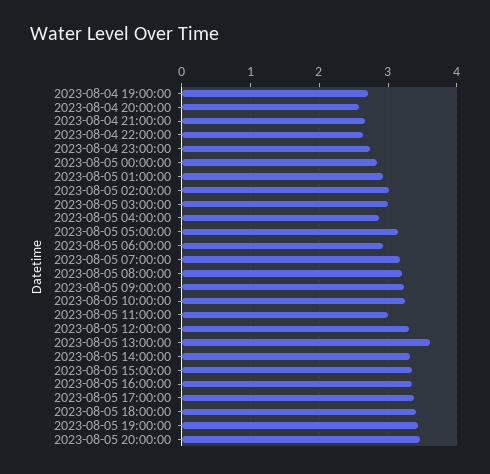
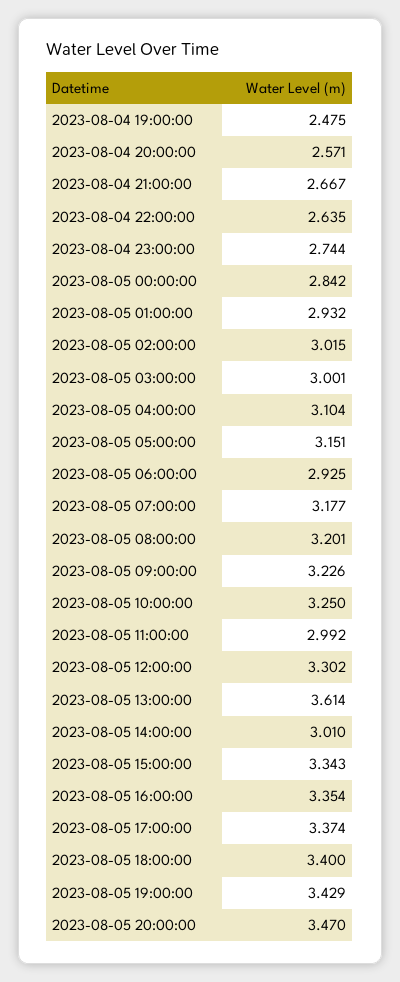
  {
-   "2023-08-04 19:00:00": 2.7,
+   "2023-08-04 19:00:00": 2.475,
    "2023-08-04 20:00:00": 2.571,
    "2023-08-04 21:00:00": 2.667,
    "2023-08-04 22:00:00": 2.635,
    "2023-08-04 23:00:00": 2.744,
    "2023-08-05 00:00:00": 2.842,
    "2023-08-05 01:00:00": 2.932,
    "2023-08-05 02:00:00": 3.015,
    "2023-08-05 03:00:00": 3.001,
-   "2023-08-05 04:00:00": 2.9,
+   "2023-08-05 04:00:00": 3.104,
    "2023-08-05 05:00:00": 3.151,
    "2023-08-05 06:00:00": 2.925,
    "2023-08-05 07:00:00": 3.177,
    "2023-08-05 08:00:00": 3.201,
    "2023-08-05 09:00:00": 3.226,
    "2023-08-05 10:00:00": 3.25,
    "2023-08-05 11:00:00": 2.992,
    "2023-08-05 12:00:00": 3.302,
    "2023-08-05 13:00:00": 3.614,
-   "2023-08-05 14:00:00": 3.3,
+   "2023-08-05 14:00:00": 3.01,
    "2023-08-05 15:00:00": 3.343,
    "2023-08-05 16:00:00": 3.354,
    "2023-08-05 17:00:00": 3.374,
    "2023-08-05 18:00:00": 3.4,
    "2023-08-05 19:00:00": 3.429,
    "2023-08-05 20:00:00": 3.47
  }

